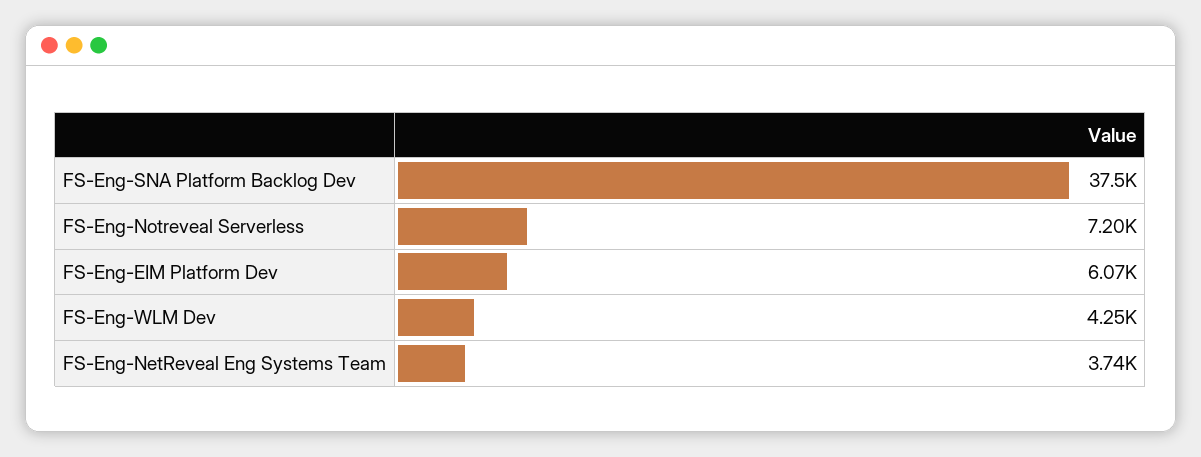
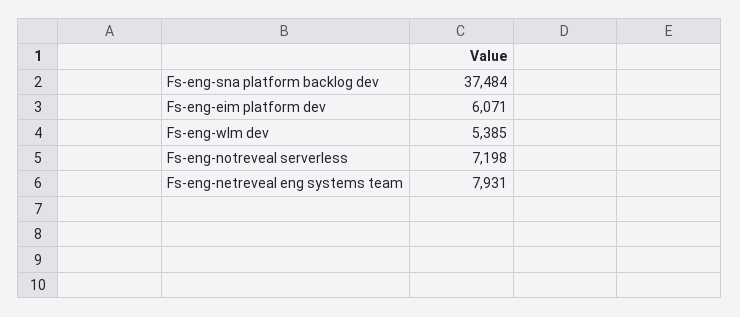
  {
    "FS-Eng-SNA Platform Backlog Dev": 37484,
    "FS-Eng-Notreveal Serverless": 7198,
    "FS-Eng-EIM Platform Dev": 6071,
-   "FS-Eng-WLM Dev": 4250,
+   "FS-Eng-WLM Dev": 5385,
-   "FS-Eng-NetReveal Eng Systems Team": 3740
+   "FS-Eng-NetReveal Eng Systems Team": 7931
  }

